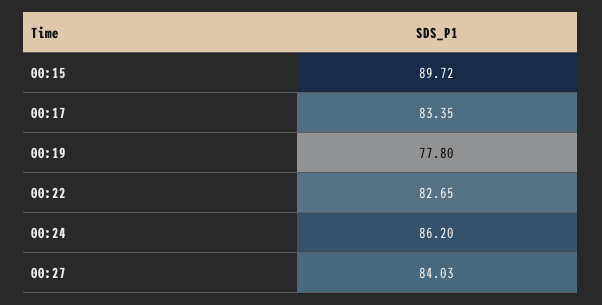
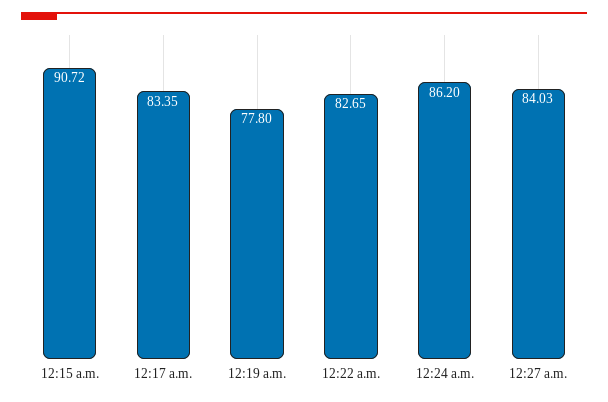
  {
-   "00:15": 89.72,
+   "00:15": 90.72,
    "00:17": 83.35,
    "00:19": 77.8,
    "00:22": 82.65,
    "00:24": 86.2,
    "00:27": 84.03
  }

